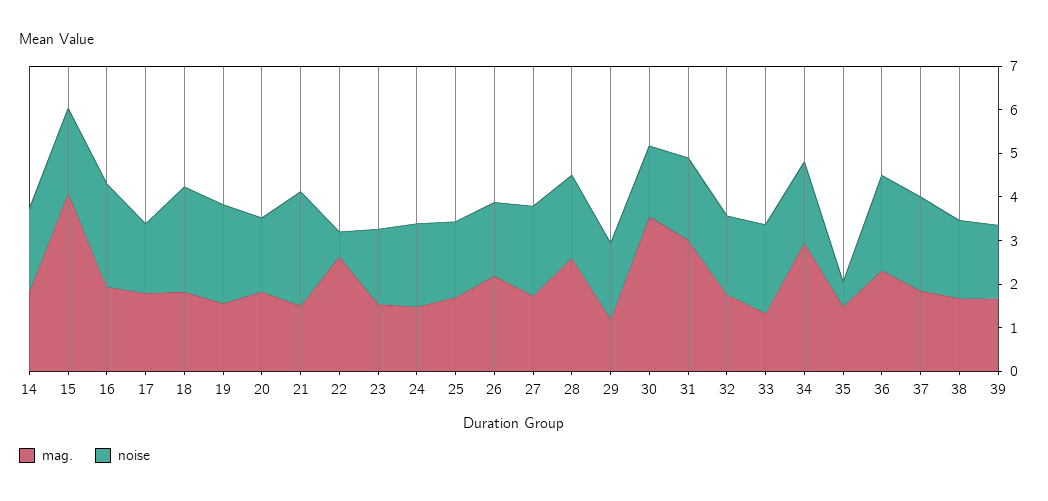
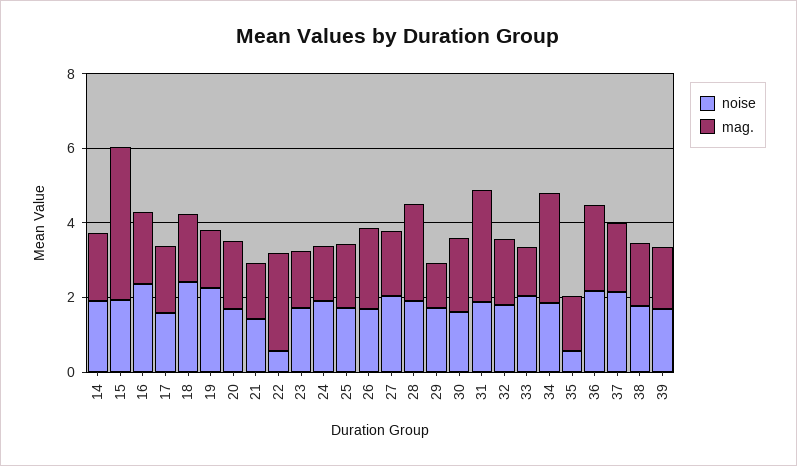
  {
    "mag.": {
      "14": 1.8,
      "15": 4.2,
      "16": 2,
      "17": 1.8,
      "18": 1.8,
      "19": 1.6,
      "20": 1.8,
      "21": 1.4,
      "22": 2.6,
      "23": 1.6,
      "24": 1.4,
      "25": 1.8,
      "26": 2.2,
      "27": 1.8,
      "28": 2.6,
      "29": 1.2,
-     "30": 3.6,
+     "30": 2,
      "31": 3,
      "32": 1.8,
      "33": 1.4,
      "34": 3,
      "35": 1.4,
      "36": 2.4,
      "37": 1.8,
      "38": 1.6,
      "39": 1.6
    },
    "noise": {
      "14": 2,
      "15": 2,
      "16": 2.4,
      "17": 1.6,
      "18": 2.4,
      "19": 2.2,
      "20": 1.6,
-     "21": 2.6,
+     "21": 1.5,
      "22": 0.6,
      "23": 1.8,
      "24": 2,
      "25": 1.8,
      "26": 1.6,
      "27": 2,
      "28": 1.8,
      "29": 1.8,
      "30": 1.6,
      "31": 1.8,
      "32": 1.8,
      "33": 2,
      "34": 1.8,
      "35": 0.6,
      "36": 2.2,
      "37": 2.2,
      "38": 1.8,
      "39": 1.6
    }
  }

